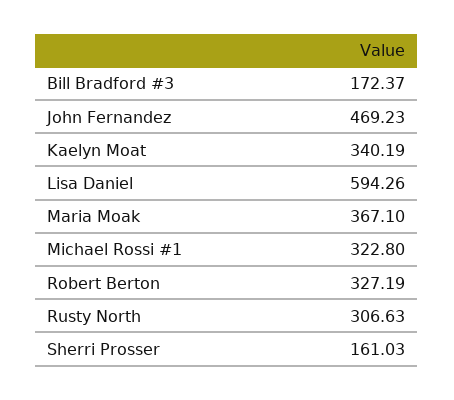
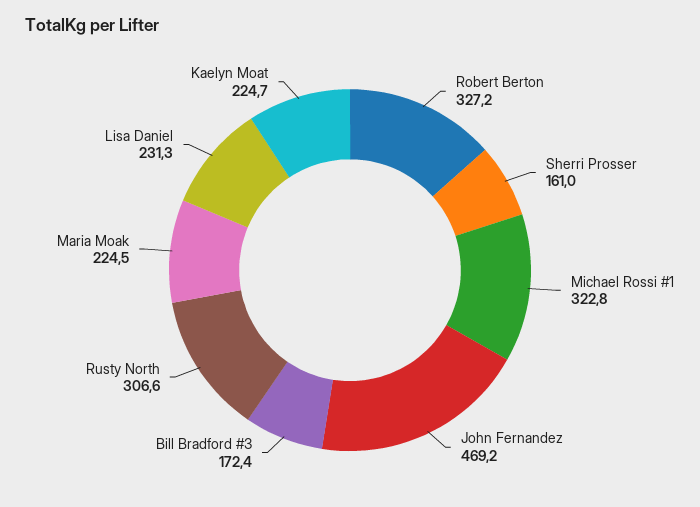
  {
    "Bill Bradford #3": 172.37,
    "John Fernandez": 469.23,
-   "Kaelyn Moat": 340.19,
+   "Kaelyn Moat": 224.7,
-   "Lisa Daniel": 594.26,
+   "Lisa Daniel": 231.3,
-   "Maria Moak": 367.1,
+   "Maria Moak": 224.5,
    "Michael Rossi #1": 322.8,
    "Robert Berton": 327.19,
    "Rusty North": 306.63,
    "Sherri Prosser": 161.03
  }

